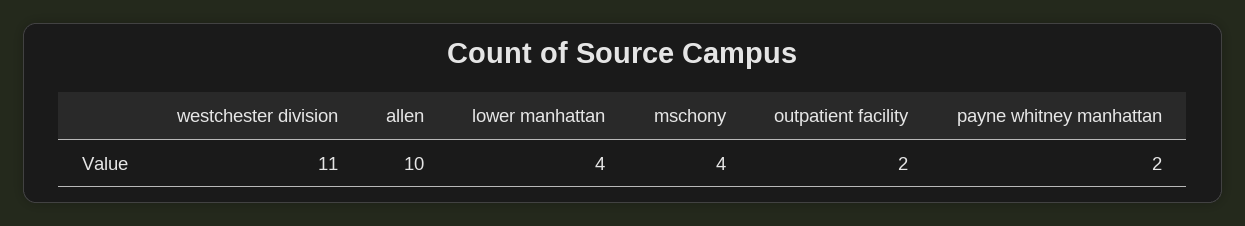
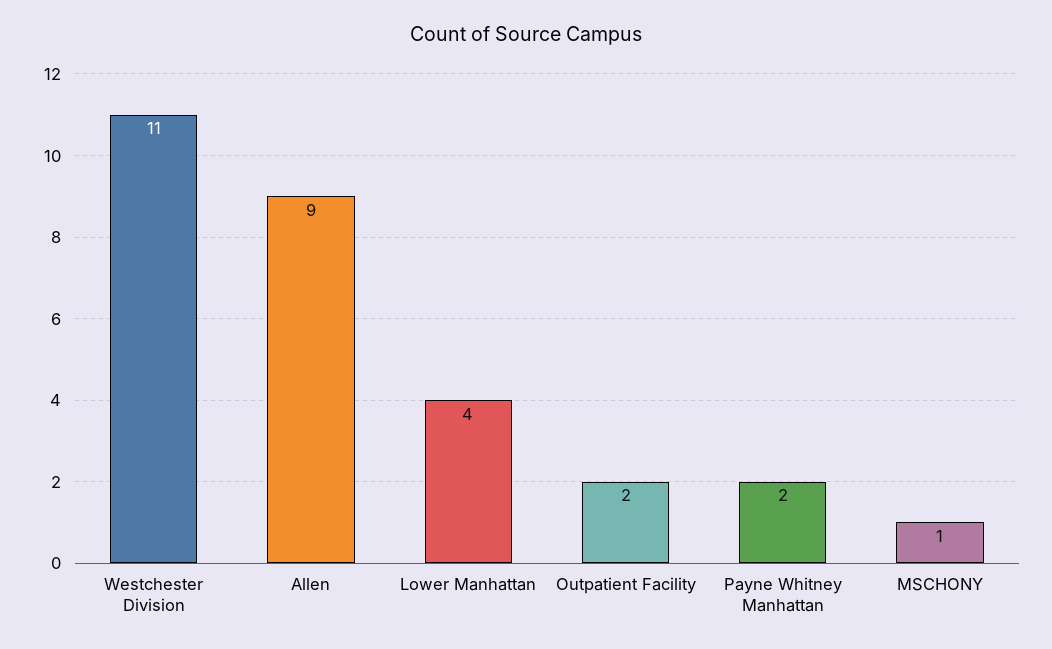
  {
    "westchester division": 11,
-   "allen": 10,
+   "allen": 9,
    "lower manhattan": 4,
-   "mschony": 4,
+   "mschony": 1,
    "outpatient facility": 2,
    "payne whitney manhattan": 2
  }

